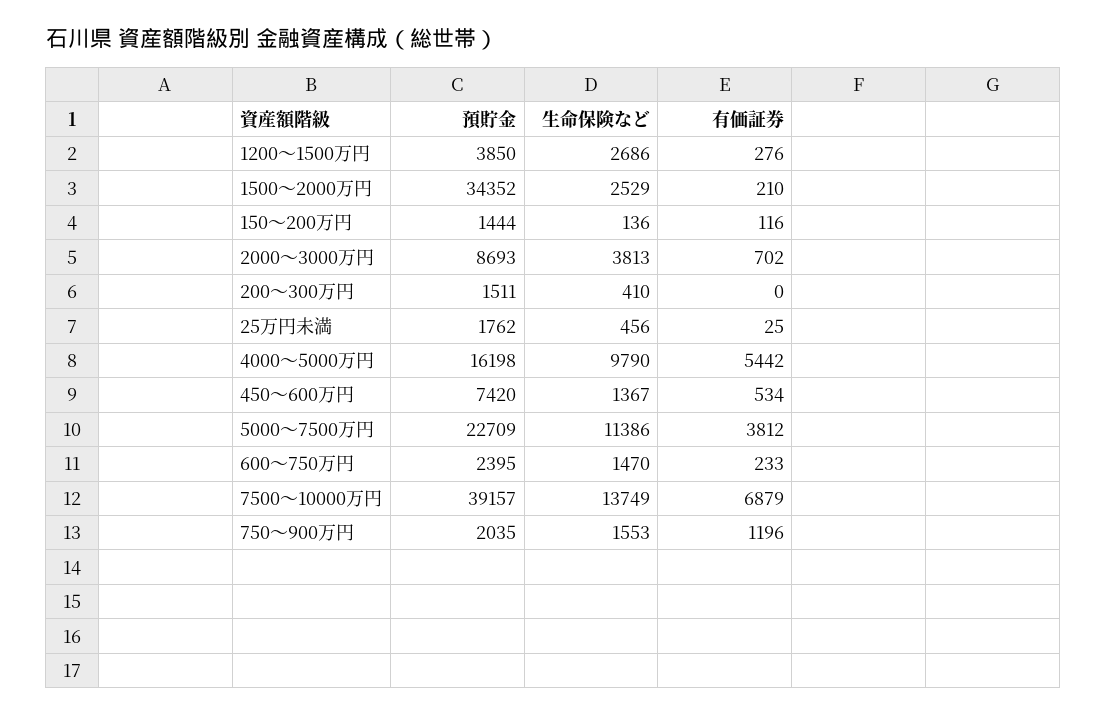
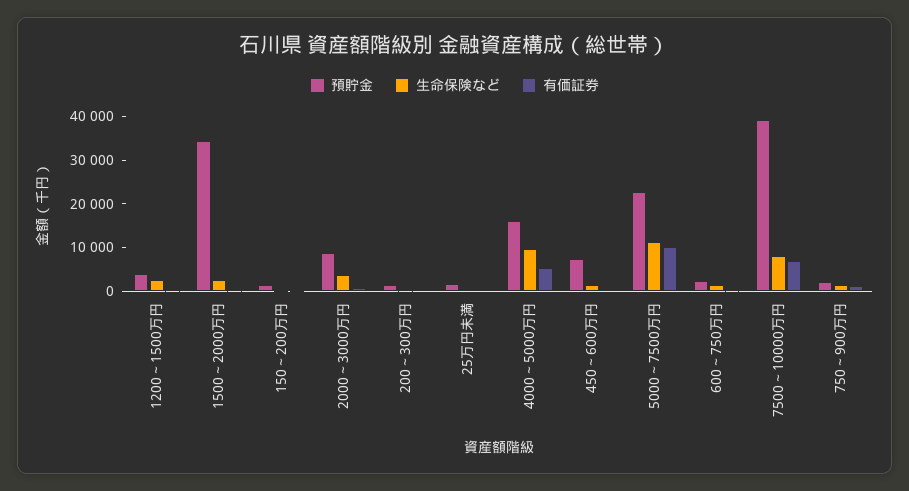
  {
    "預貯金": {
      "1200～1500万円": 3850,
      "1500～2000万円": 34352,
      "150～200万円": 1444,
      "2000～3000万円": 8693,
      "200～300万円": 1511,
      "25万円未満": 1762,
      "4000～5000万円": 16198,
      "450～600万円": 7420,
      "5000～7500万円": 22709,
      "600～750万円": 2395,
      "7500～10000万円": 39157,
      "750～900万円": 2035
    },
    "生命保険など": {
      "1200～1500万円": 2686,
      "1500～2000万円": 2529,
      "150～200万円": 136,
      "2000～3000万円": 3813,
      "200～300万円": 410,
      "25万円未満": 456,
      "4000～5000万円": 9790,
      "450～600万円": 1367,
      "5000～7500万円": 11386,
      "600～750万円": 1470,
-     "7500～10000万円": 13749,
+     "7500～10000万円": 8000,
      "750～900万円": 1553
    },
    "有価証券": {
      "1200～1500万円": 276,
      "1500～2000万円": 210,
      "150～200万円": 116,
      "2000～3000万円": 702,
      "200～300万円": 0,
      "25万円未満": 25,
      "4000～5000万円": 5442,
      "450～600万円": 534,
-     "5000～7500万円": 3812,
+     "5000～7500万円": 10000,
      "600～750万円": 233,
      "7500～10000万円": 6879,
      "750～900万円": 1196
    }
  }

